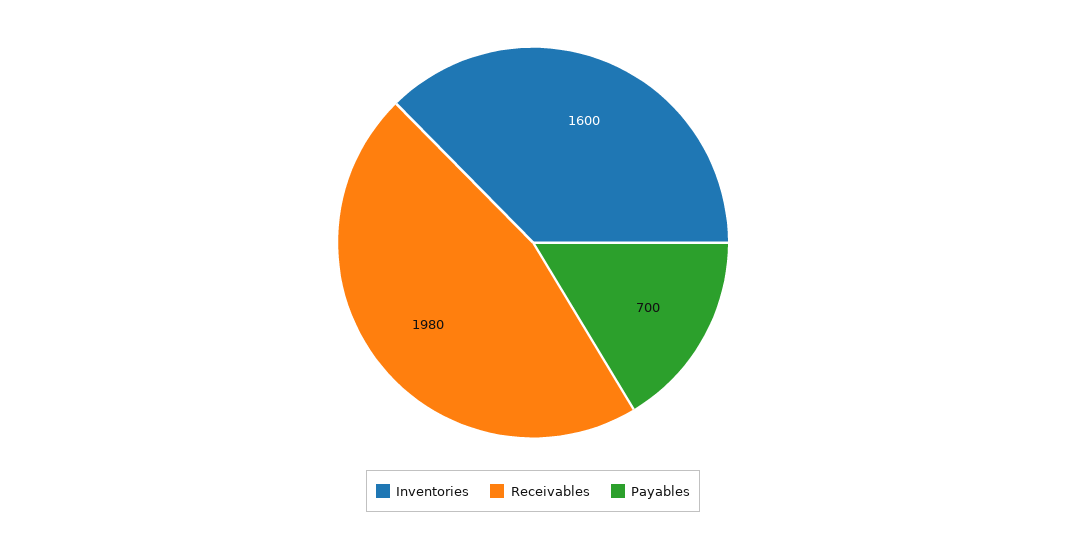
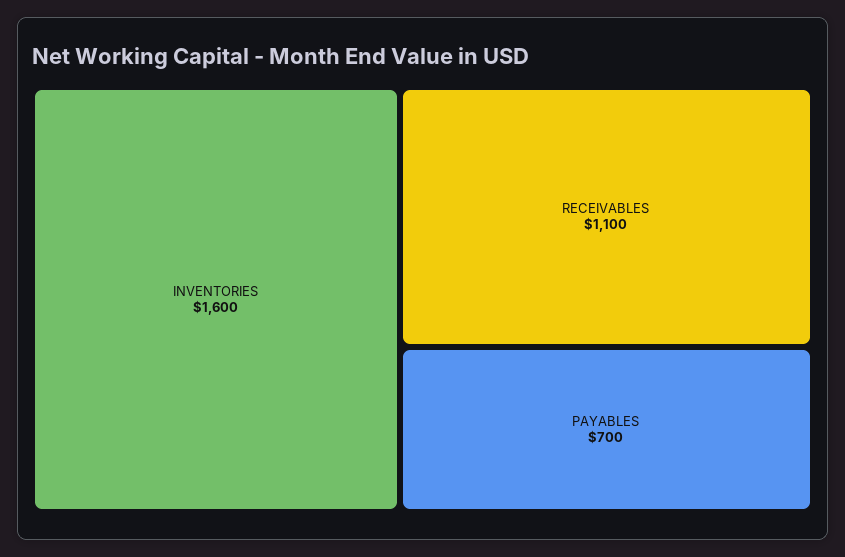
  {
    "Inventories": 1600,
-   "Receivables": 1980,
+   "Receivables": 1100,
    "Payables": 700
  }

